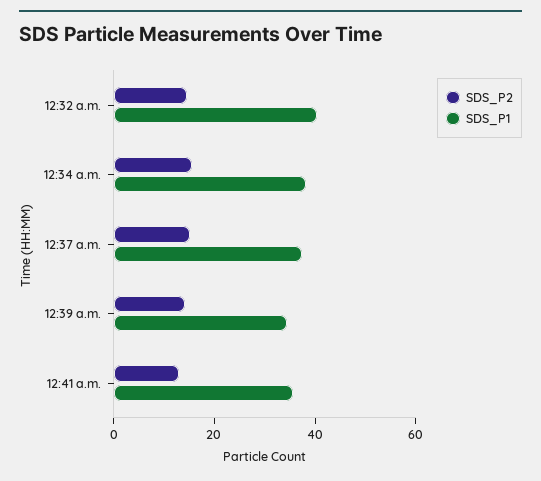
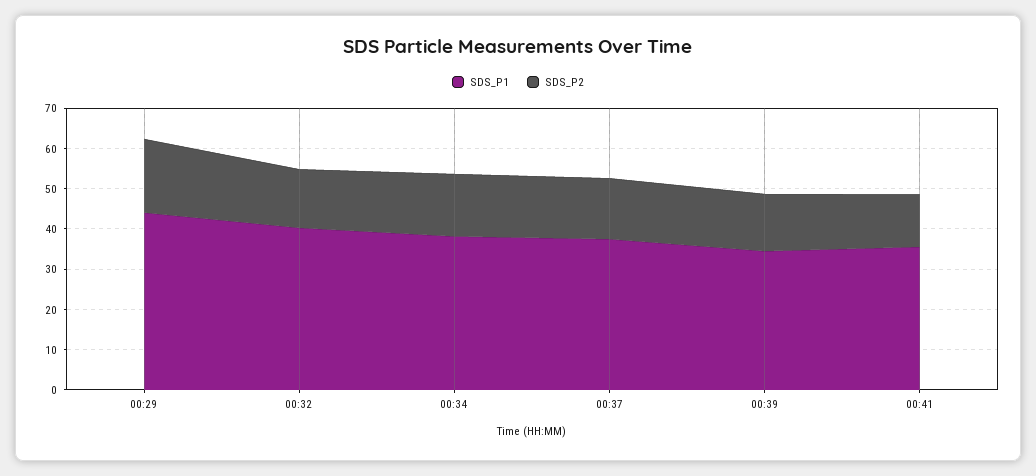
  {
    "SDS_P2": {
      "12:32 a.m.": 14,
      "12:34 a.m.": 16,
      "12:37 a.m.": 16,
      "12:39 a.m.": 14,
-     "12:41 a.m.": 14
+     "12:41 a.m.": 14,
+     "00:29": 18
    },
    "SDS_P1": {
      "12:32 a.m.": 40,
      "12:34 a.m.": 38,
      "12:37 a.m.": 38,
      "12:39 a.m.": 34,
-     "12:41 a.m.": 36
+     "12:41 a.m.": 36,
+     "00:29": 44
    }
  }

